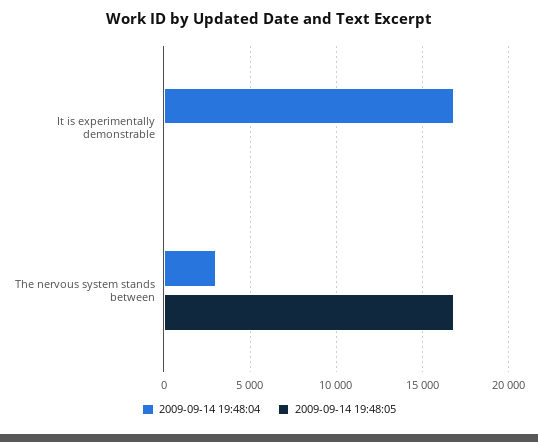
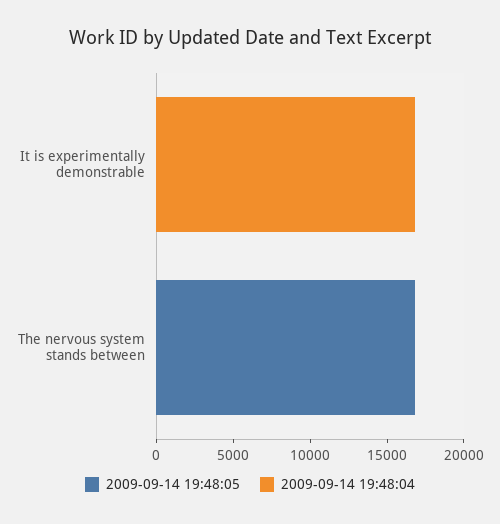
  {
    "2009-09-14 19:48:04": {
      "It is experimentally demonstrable": 17000,
-     "The nervous system stands between": 3000
+     "The nervous system stands between": 0
    },
    "2009-09-14 19:48:05": {
      "It is experimentally demonstrable": 0,
      "The nervous system stands between": 17000
    }
  }

